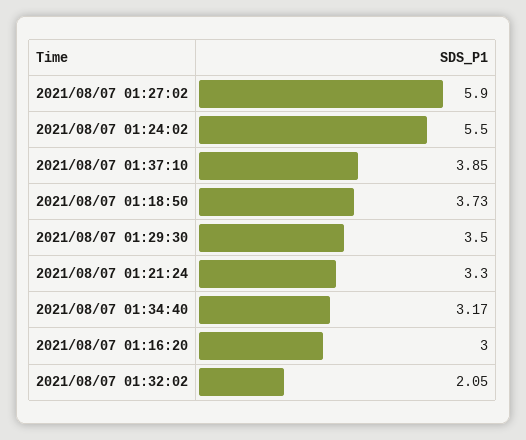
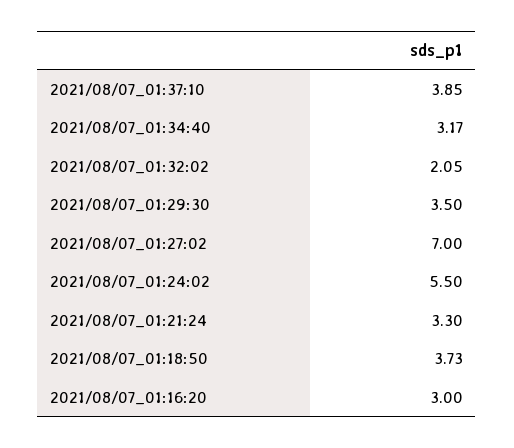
  {
-   "2021/08/07 01:27:02": 5.9,
+   "2021/08/07 01:27:02": 7,
    "2021/08/07 01:24:02": 5.5,
    "2021/08/07 01:37:10": 3.85,
    "2021/08/07 01:18:50": 3.73,
    "2021/08/07 01:29:30": 3.5,
    "2021/08/07 01:21:24": 3.3,
    "2021/08/07 01:34:40": 3.17,
    "2021/08/07 01:16:20": 3,
    "2021/08/07 01:32:02": 2.05
  }

